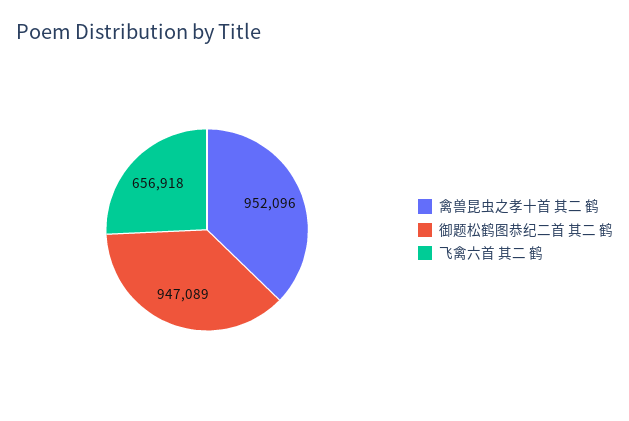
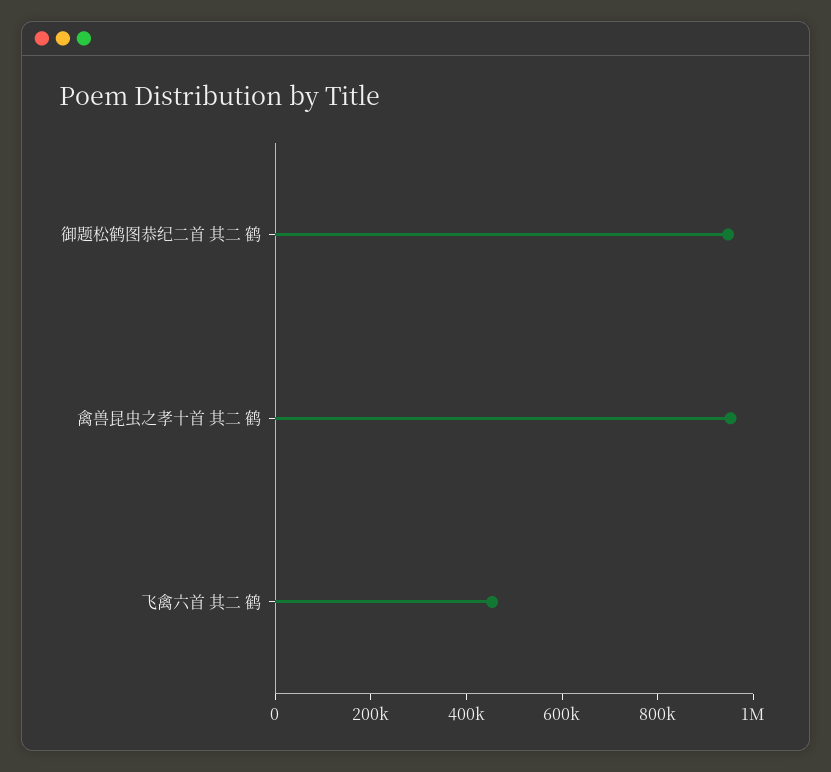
  {
    "禽兽昆虫之孝十首 其二 鹤": 952096,
    "御题松鹤图恭纪二首 其二 鹤": 947089,
-   "飞禽六首 其二 鹤": 656918
+   "飞禽六首 其二 鹤": 450000
  }

